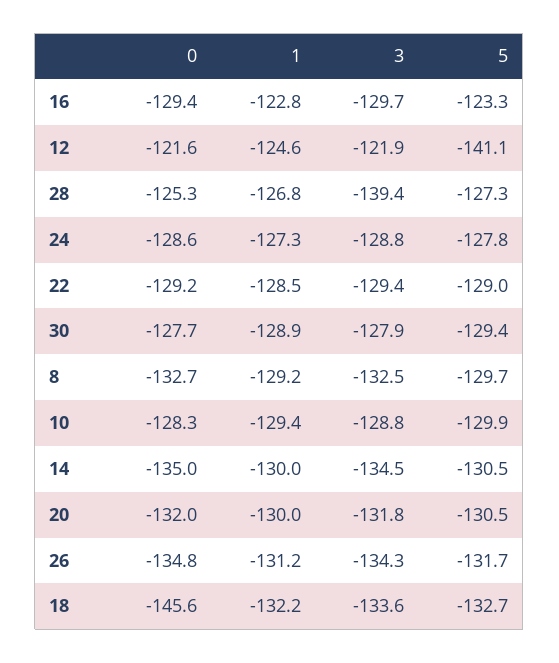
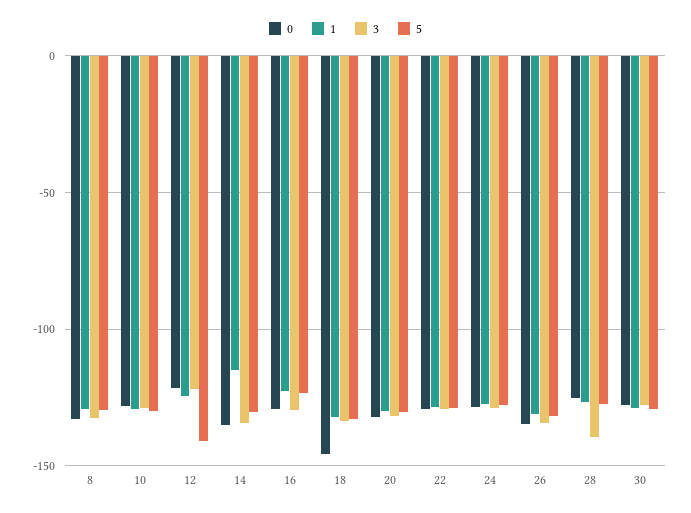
  {
    "0": {
      "16": -129.4,
      "12": -121.6,
      "28": -125.3,
      "24": -128.6,
      "22": -129.2,
      "30": -127.7,
      "8": -132.7,
      "10": -128.3,
      "14": -135,
      "20": -132,
      "26": -134.8,
      "18": -145.6
    },
    "1": {
      "16": -122.8,
      "12": -124.6,
      "28": -126.8,
      "24": -127.3,
      "22": -128.5,
      "30": -128.9,
      "8": -129.2,
      "10": -129.4,
-     "14": -130,
+     "14": -115,
      "20": -130,
      "26": -131.2,
      "18": -132.2
    },
    "3": {
      "16": -129.7,
      "12": -121.9,
      "28": -139.4,
      "24": -128.8,
      "22": -129.4,
      "30": -127.9,
      "8": -132.5,
      "10": -128.8,
      "14": -134.5,
      "20": -131.8,
      "26": -134.3,
      "18": -133.6
    },
    "5": {
      "16": -123.3,
      "12": -141.1,
      "28": -127.3,
      "24": -127.8,
      "22": -129,
      "30": -129.4,
      "8": -129.7,
      "10": -129.9,
      "14": -130.5,
      "20": -130.5,
      "26": -131.7,
      "18": -132.7
    }
  }

